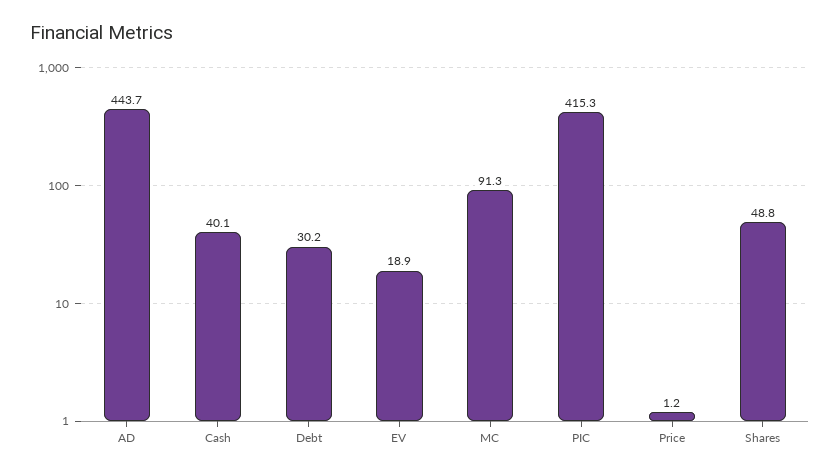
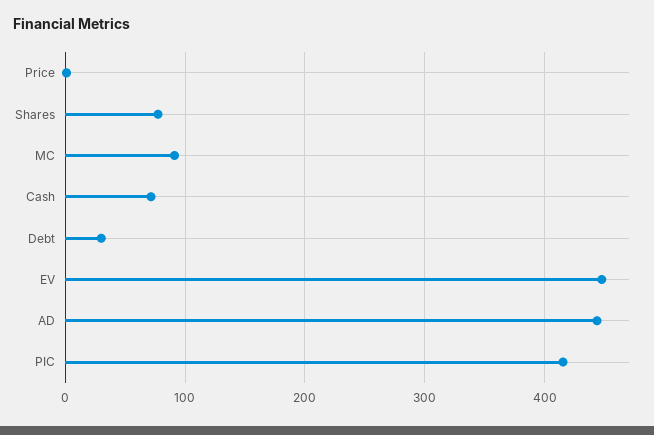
  {
    "AD": 443.7,
-   "Cash": 40.1,
+   "Cash": 70,
    "Debt": 30.2,
-   "EV": 18.9,
+   "EV": 450,
    "MC": 91.3,
    "PIC": 415.3,
    "Price": 1.2,
-   "Shares": 48.8
+   "Shares": 80
  }

